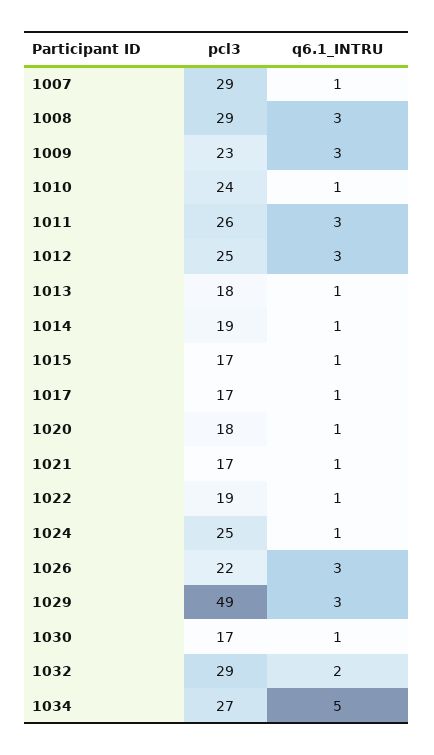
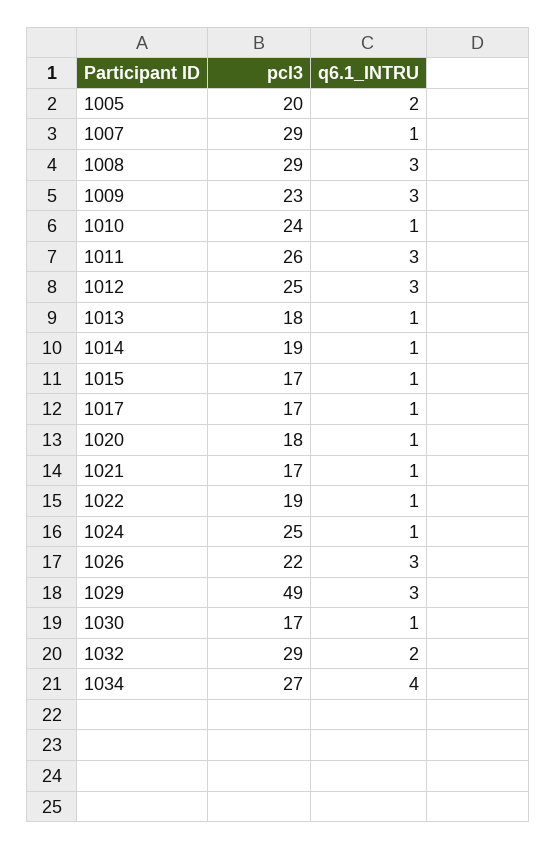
  {
    "pcl3": {
      "1007": 29,
      "1008": 29,
      "1009": 23,
      "1010": 24,
      "1011": 26,
      "1012": 25,
      "1013": 18,
      "1014": 19,
      "1015": 17,
      "1017": 17,
      "1020": 18,
      "1021": 17,
      "1022": 19,
      "1024": 25,
      "1026": 22,
      "1029": 49,
      "1030": 17,
      "1032": 29,
-     "1034": 27
+     "1034": 27,
+     "1005": 20
    },
    "q6.1_INTRU": {
      "1007": 1,
      "1008": 3,
      "1009": 3,
      "1010": 1,
      "1011": 3,
      "1012": 3,
      "1013": 1,
      "1014": 1,
      "1015": 1,
      "1017": 1,
      "1020": 1,
      "1021": 1,
      "1022": 1,
      "1024": 1,
      "1026": 3,
      "1029": 3,
      "1030": 1,
      "1032": 2,
-     "1034": 5
+     "1034": 4,
+     "1005": 2
    }
  }

